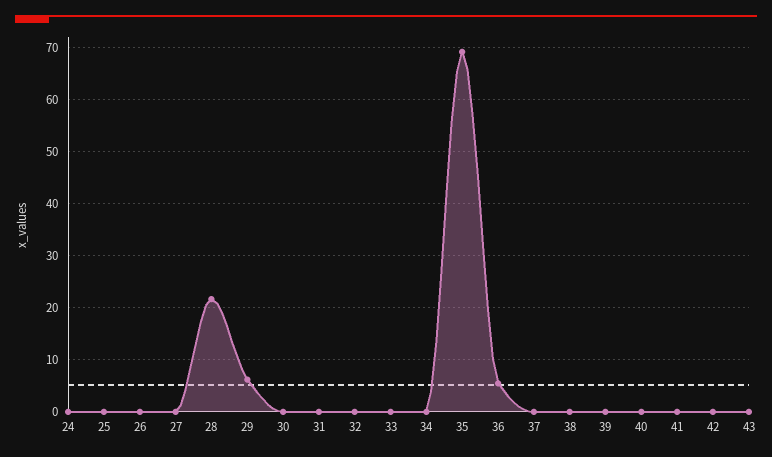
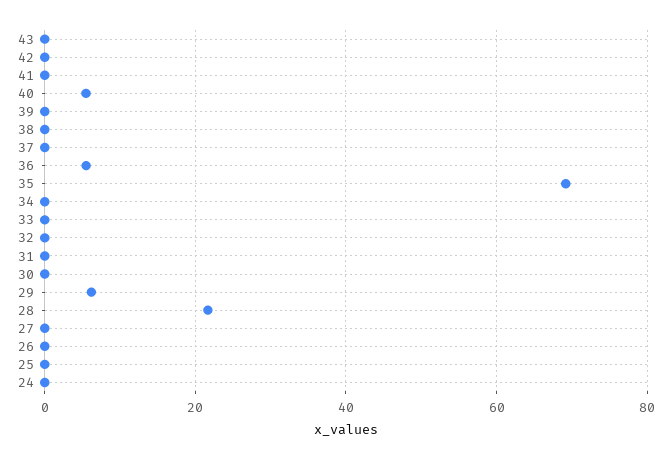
  {
    "24": 0,
    "25": 0,
    "26": 0,
    "27": 0,
    "28": 22,
    "29": 6,
    "30": 0,
    "31": 0,
    "32": 0,
    "33": 0,
    "34": 0,
    "35": 70,
    "36": 6,
    "37": 0,
    "38": 0,
    "39": 0,
-   "40": 0,
+   "40": 6,
    "41": 0,
    "42": 0,
    "43": 0
  }

